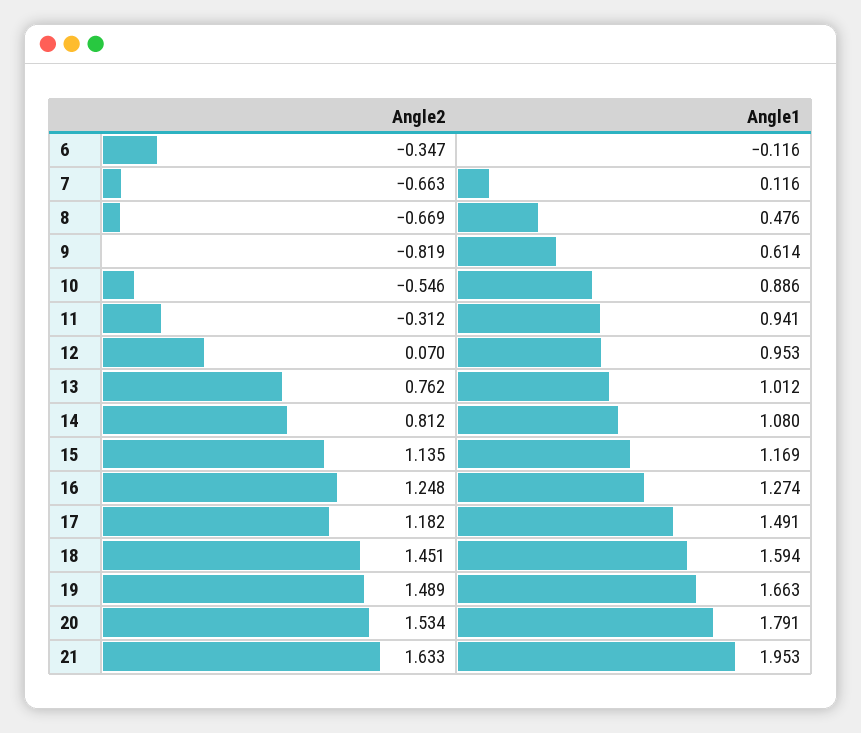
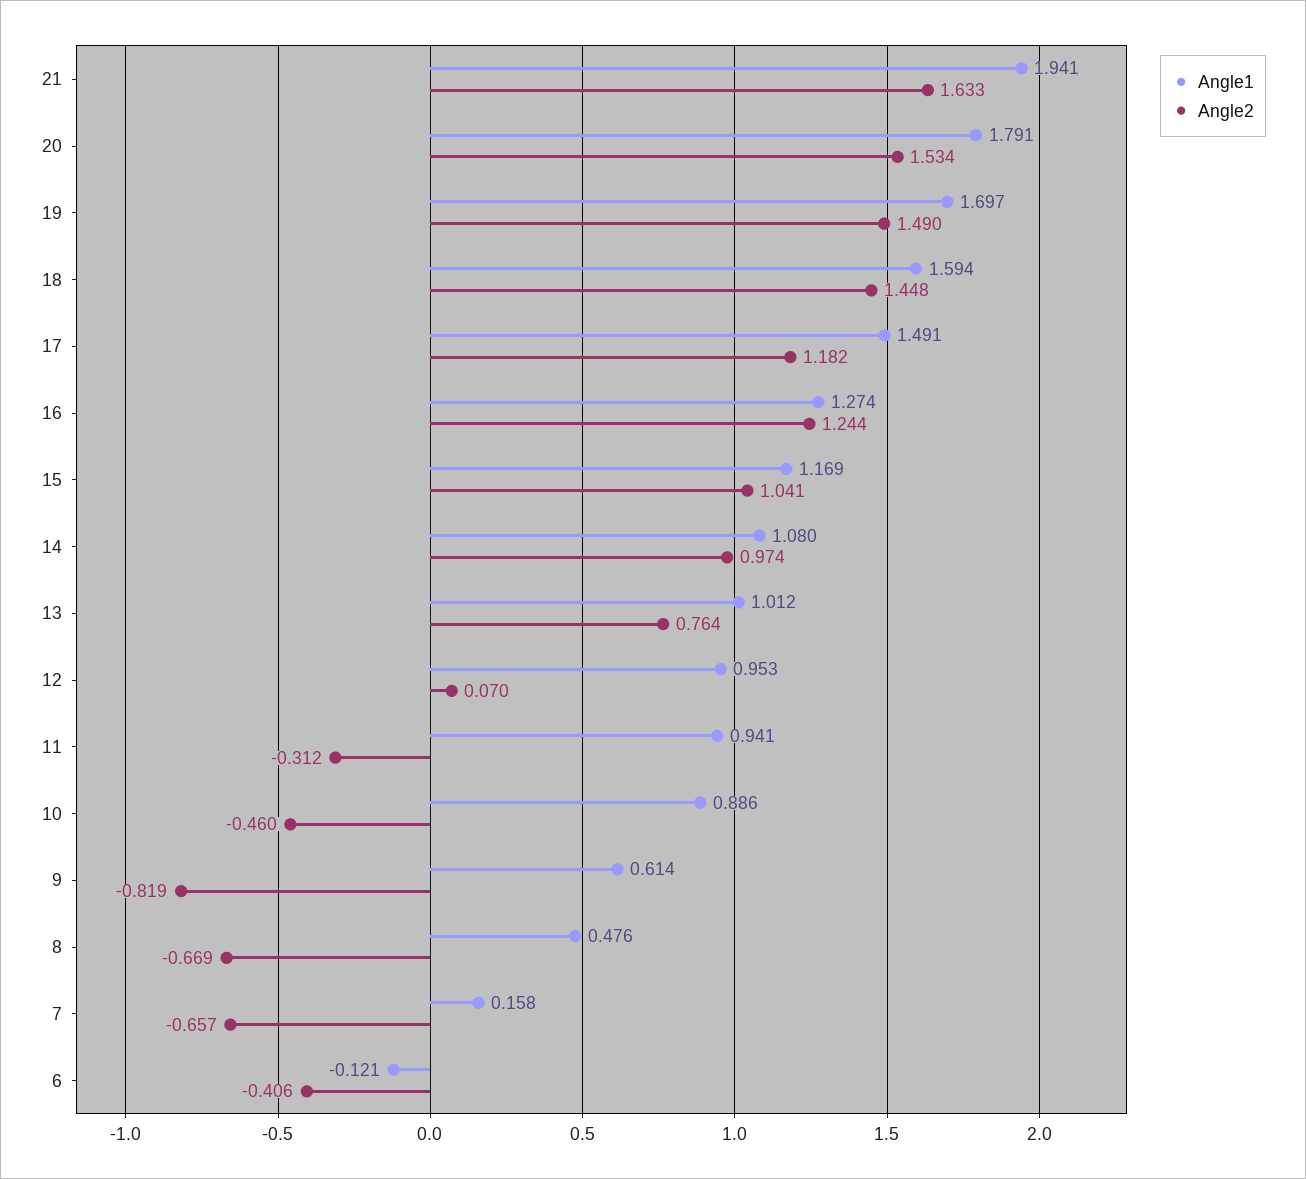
  {
    "Angle2": {
-     "6": -0.347,
+     "6": -0.406,
-     "7": -0.663,
+     "7": -0.657,
      "8": -0.669,
      "9": -0.819,
-     "10": -0.546,
+     "10": -0.46,
      "11": -0.312,
      "12": 0.07,
-     "13": 0.762,
+     "13": 0.764,
-     "14": 0.812,
+     "14": 0.974,
-     "15": 1.135,
+     "15": 1.041,
-     "16": 1.248,
+     "16": 1.244,
      "17": 1.182,
-     "18": 1.451,
+     "18": 1.448,
-     "19": 1.489,
+     "19": 1.49,
      "20": 1.534,
      "21": 1.633
    },
    "Angle1": {
-     "6": -0.116,
+     "6": -0.121,
-     "7": 0.116,
+     "7": 0.158,
      "8": 0.476,
      "9": 0.614,
      "10": 0.886,
      "11": 0.941,
      "12": 0.953,
      "13": 1.012,
      "14": 1.08,
      "15": 1.169,
      "16": 1.274,
      "17": 1.491,
      "18": 1.594,
-     "19": 1.663,
+     "19": 1.697,
      "20": 1.791,
-     "21": 1.953
+     "21": 1.941
    }
  }

